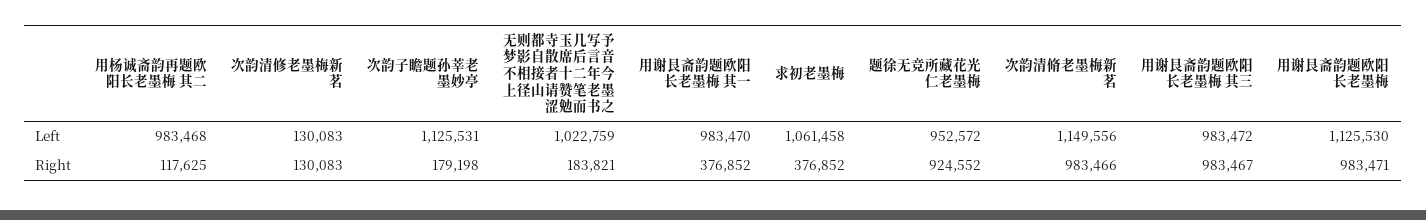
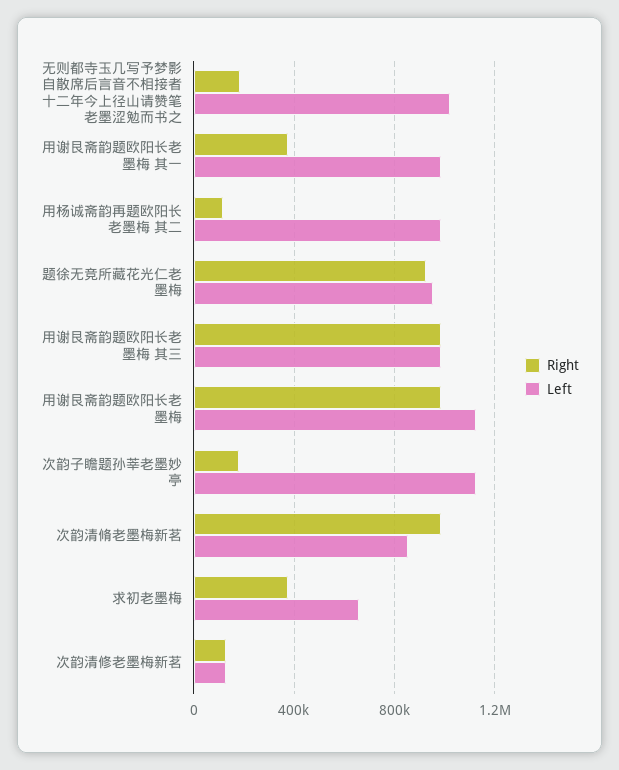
  {
    "Left": {
      "用杨诚斋韵再题欧阳长老墨梅 其二": 983468,
      "次韵清修老墨梅新茗": 130083,
      "次韵子瞻题孙莘老墨妙亭": 1125531,
      "无则都寺玉几写予梦影自散席后言音不相接者十二年今上径山请赞笔老墨涩勉而书之": 1022759,
      "用谢艮斋韵题欧阳长老墨梅 其一": 983470,
-     "求初老墨梅": 1061458,
+     "求初老墨梅": 650000,
      "题徐无竞所藏花光仁老墨梅": 952572,
-     "次韵清脩老墨梅新茗": 1149556,
+     "次韵清脩老墨梅新茗": 850000,
      "用谢艮斋韵题欧阳长老墨梅 其三": 983472,
      "用谢艮斋韵题欧阳长老墨梅": 1125530
    },
    "Right": {
      "用杨诚斋韵再题欧阳长老墨梅 其二": 117625,
      "次韵清修老墨梅新茗": 130083,
      "次韵子瞻题孙莘老墨妙亭": 179198,
      "无则都寺玉几写予梦影自散席后言音不相接者十二年今上径山请赞笔老墨涩勉而书之": 183821,
      "用谢艮斋韵题欧阳长老墨梅 其一": 376852,
      "求初老墨梅": 376852,
      "题徐无竞所藏花光仁老墨梅": 924552,
      "次韵清脩老墨梅新茗": 983466,
      "用谢艮斋韵题欧阳长老墨梅 其三": 983467,
      "用谢艮斋韵题欧阳长老墨梅": 983471
    }
  }

